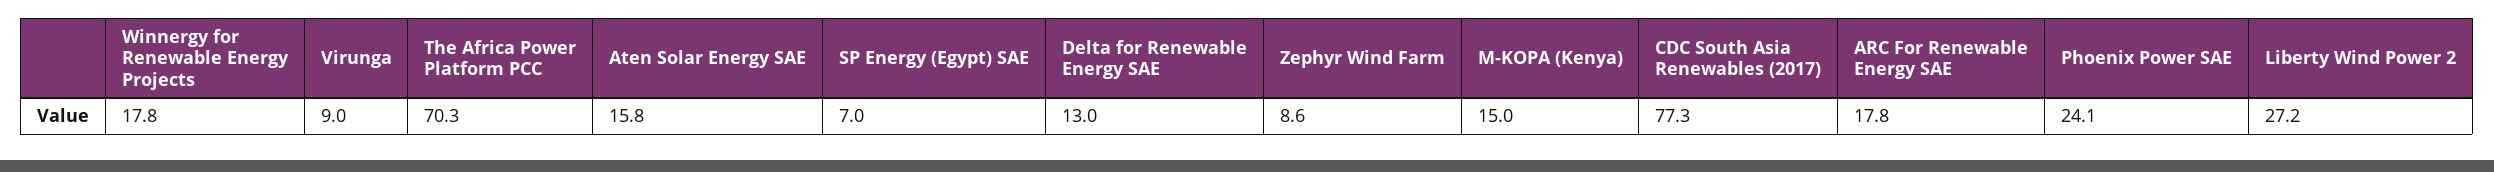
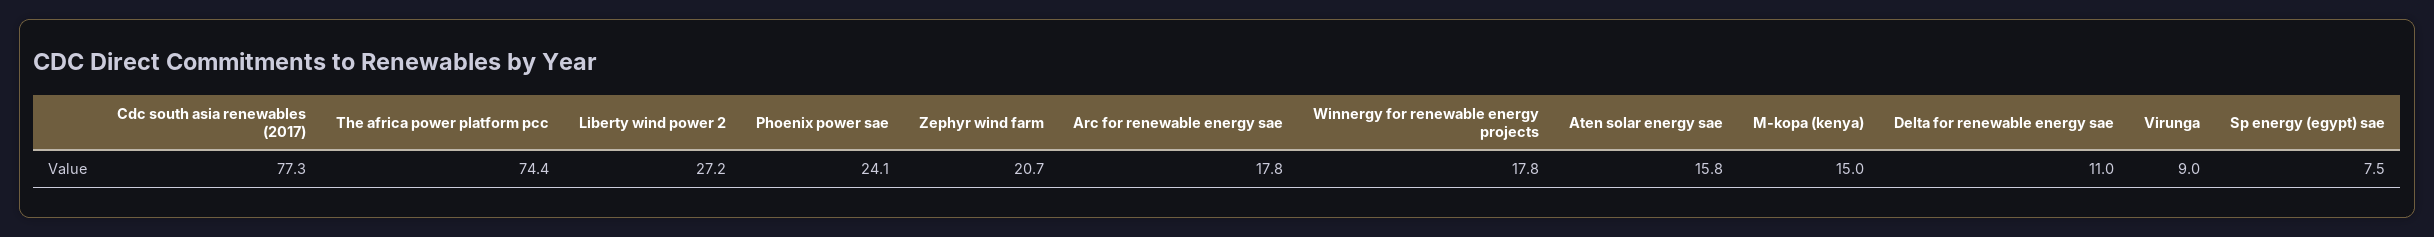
  {
    "Winnergy for Renewable Energy Projects": 17.8,
    "Virunga": 9,
-   "The Africa Power Platform PCC": 70.3,
+   "The Africa Power Platform PCC": 74.4,
    "Aten Solar Energy SAE": 15.8,
-   "SP Energy (Egypt) SAE": 7,
+   "SP Energy (Egypt) SAE": 7.5,
-   "Delta for Renewable Energy SAE": 13,
+   "Delta for Renewable Energy SAE": 11,
-   "Zephyr Wind Farm": 8.6,
+   "Zephyr Wind Farm": 20.7,
    "M-KOPA (Kenya)": 15,
    "CDC South Asia Renewables (2017)": 77.3,
    "ARC For Renewable Energy SAE": 17.8,
    "Phoenix Power SAE": 24.1,
    "Liberty Wind Power 2": 27.2
  }

